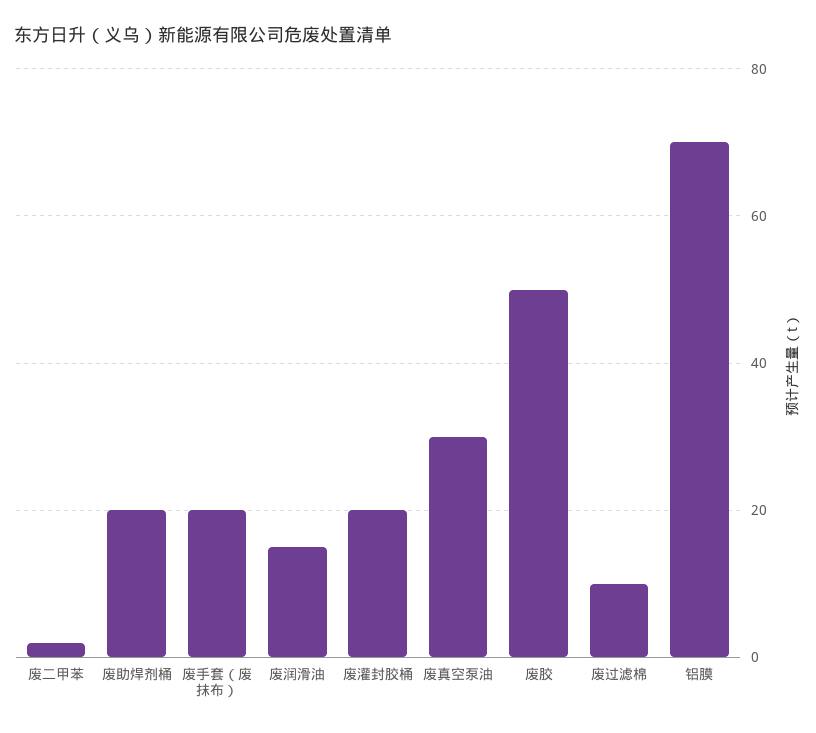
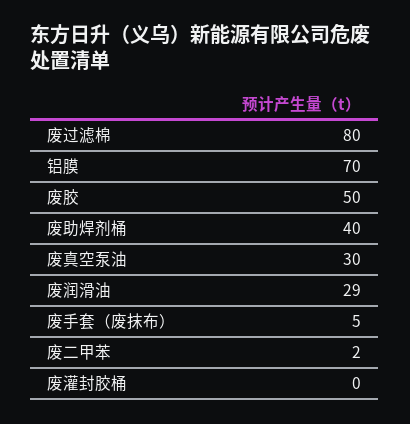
  {
    "废二甲苯": 2,
-   "废助焊剂桶": 20,
+   "废助焊剂桶": 40,
-   "废手套（废抹布）": 20,
+   "废手套（废抹布）": 5,
-   "废润滑油": 15,
+   "废润滑油": 29,
-   "废灌封胶桶": 20,
+   "废灌封胶桶": 0,
    "废真空泵油": 30,
    "废胶": 50,
-   "废过滤棉": 10,
+   "废过滤棉": 80,
    "铝膜": 70
  }

